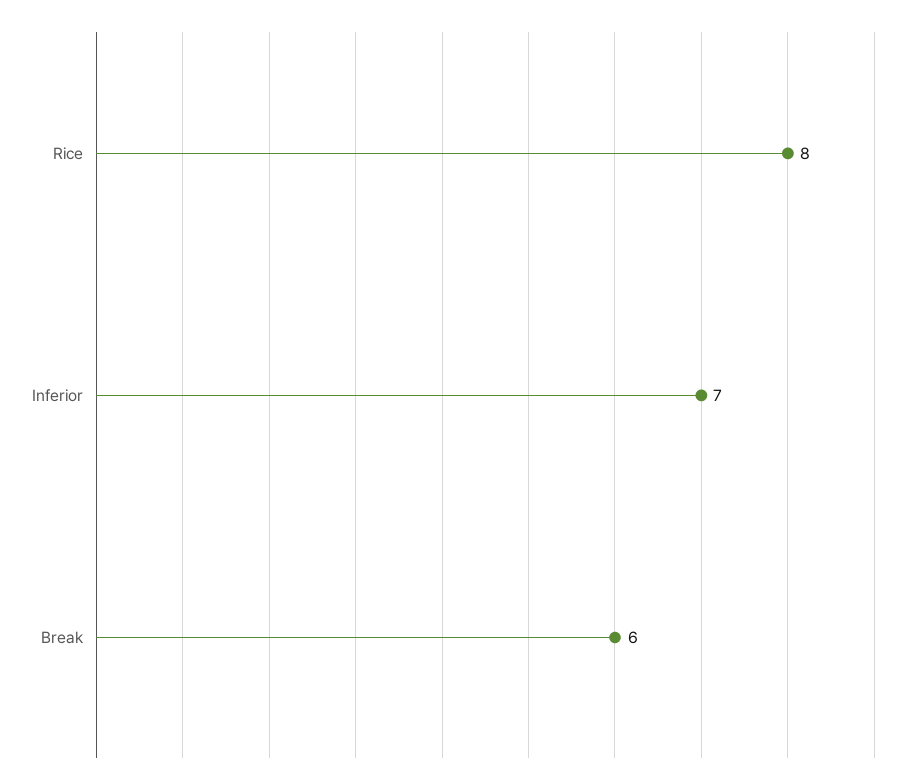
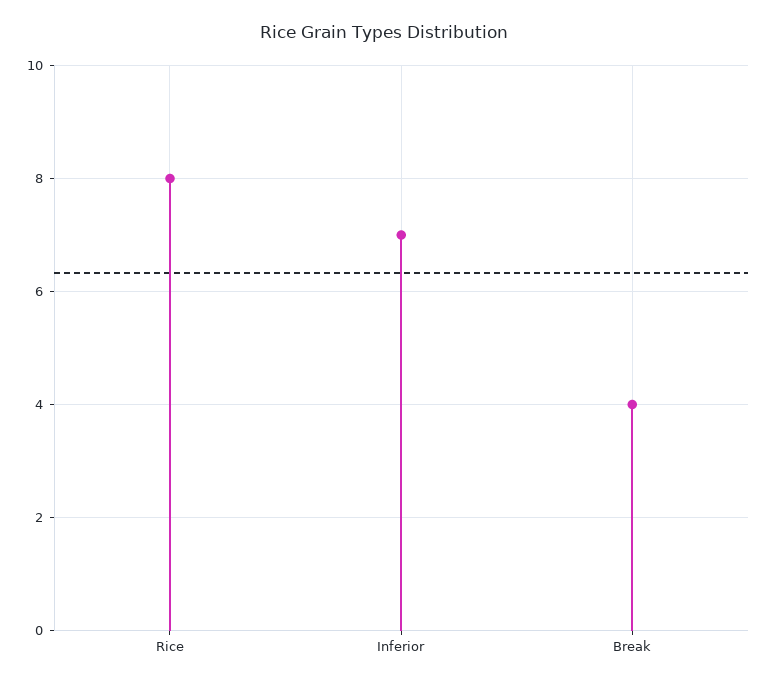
  {
    "Rice": 8,
    "Inferior": 7,
-   "Break": 6
+   "Break": 4
  }

